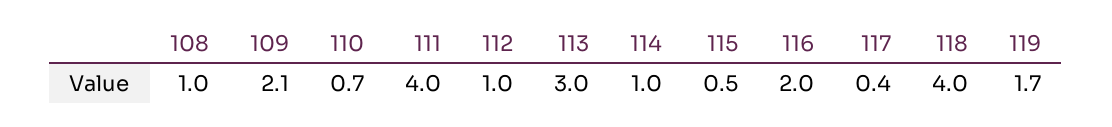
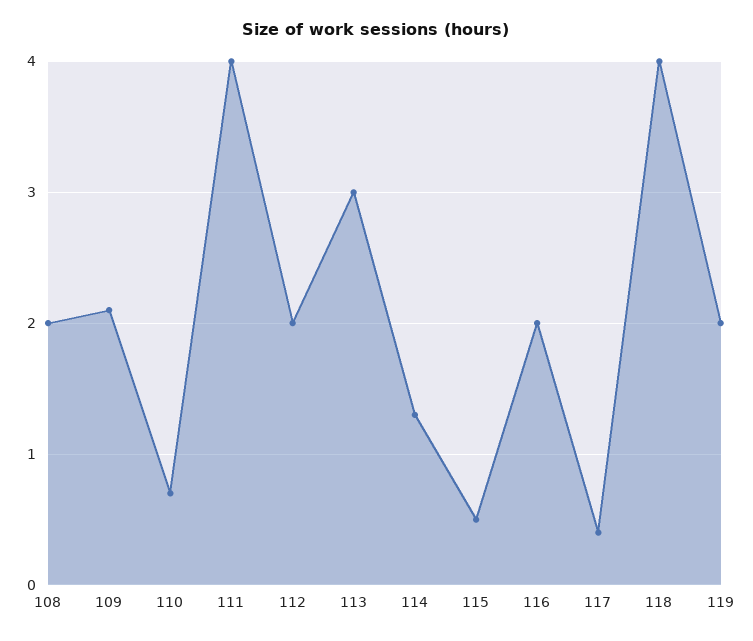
  {
-   "108": 1,
+   "108": 2,
    "109": 2.1,
    "110": 0.7,
    "111": 4,
-   "112": 1,
+   "112": 2,
    "113": 3,
-   "114": 1,
+   "114": 1.3,
    "115": 0.5,
    "116": 2,
    "117": 0.4,
    "118": 4,
-   "119": 1.7
+   "119": 2
  }

